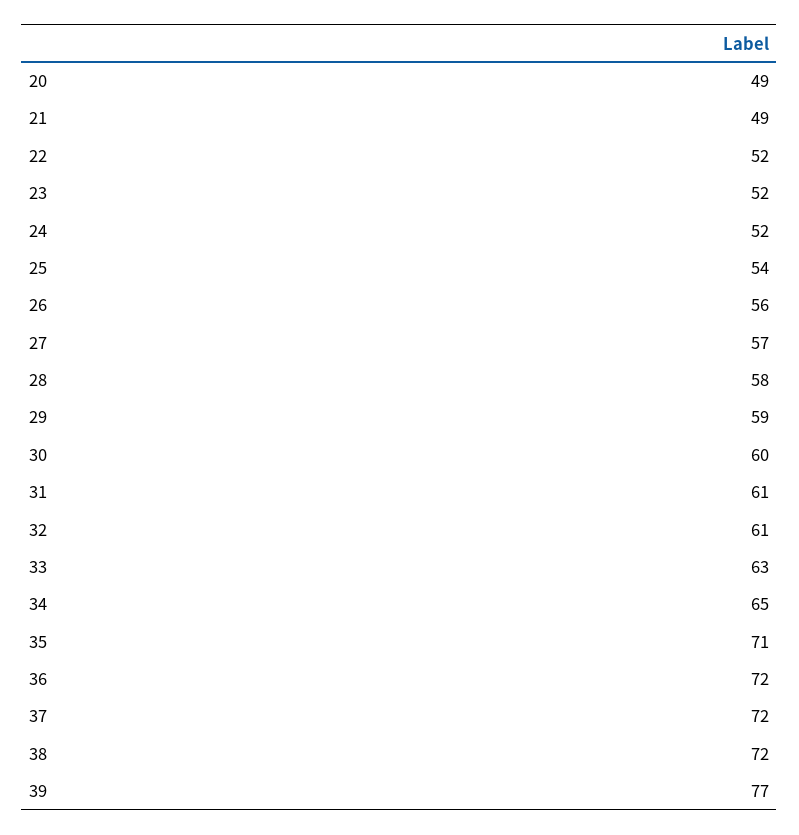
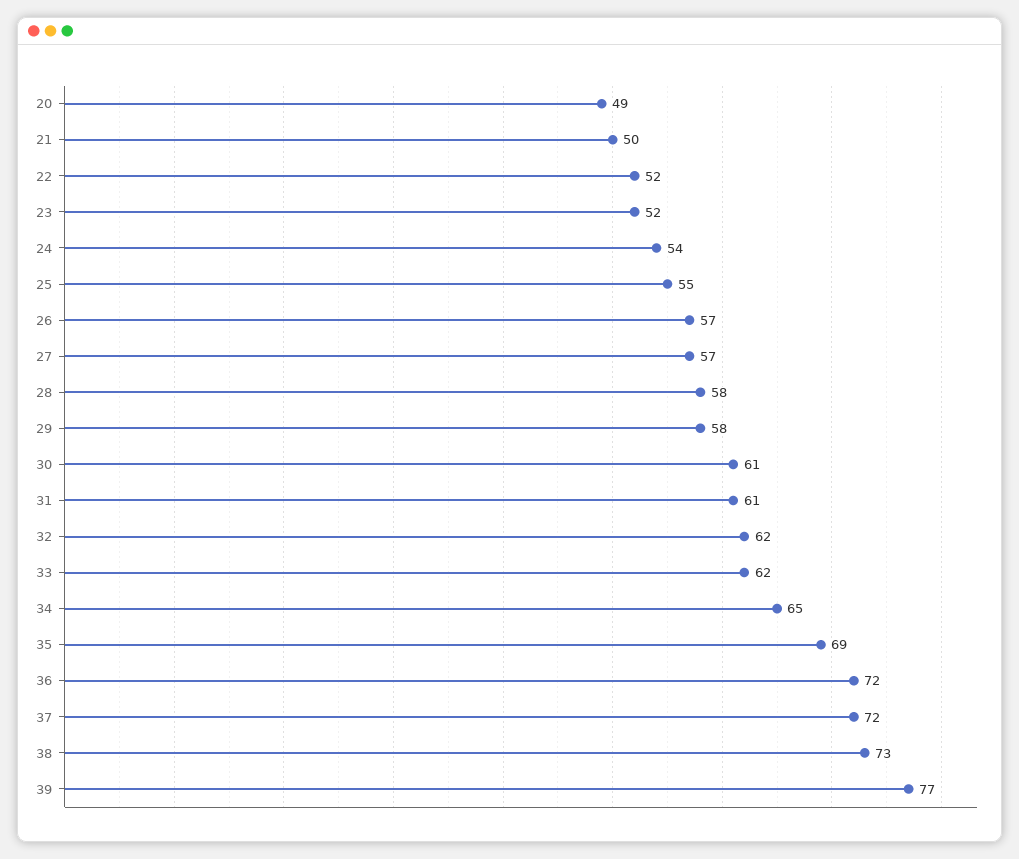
  {
    "20": 49,
-   "21": 49,
+   "21": 50,
    "22": 52,
    "23": 52,
-   "24": 52,
+   "24": 54,
-   "25": 54,
+   "25": 55,
-   "26": 56,
+   "26": 57,
    "27": 57,
    "28": 58,
-   "29": 59,
+   "29": 58,
-   "30": 60,
+   "30": 61,
    "31": 61,
-   "32": 61,
+   "32": 62,
-   "33": 63,
+   "33": 62,
    "34": 65,
-   "35": 71,
+   "35": 69,
    "36": 72,
    "37": 72,
-   "38": 72,
+   "38": 73,
    "39": 77
  }

